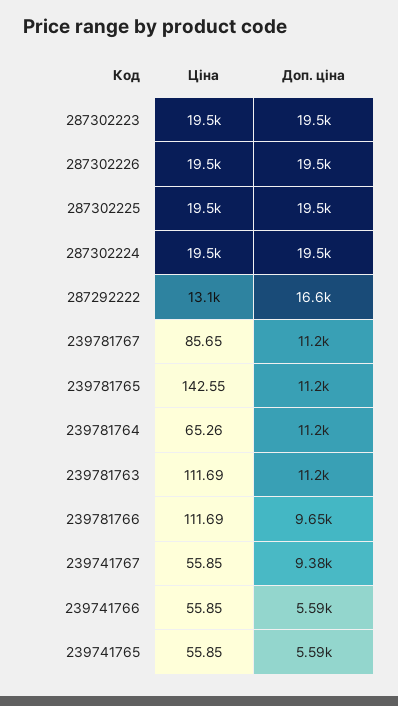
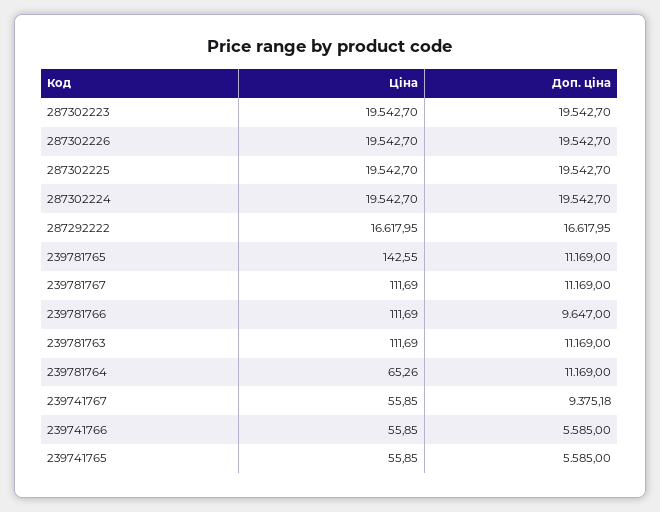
  {
    "Ціна": {
      "287302223": 19542.7,
      "287302226": 19542.7,
      "287302225": 19542.7,
      "287302224": 19542.7,
-     "287292222": 13100,
+     "287292222": 16617.95,
-     "239781767": 85.65,
+     "239781767": 111.69,
      "239781765": 142.55,
      "239781764": 65.26,
      "239781763": 111.69,
      "239781766": 111.69,
      "239741767": 55.85,
      "239741766": 55.85,
      "239741765": 55.85
    },
    "Доп. ціна": {
      "287302223": 19542.7,
      "287302226": 19542.7,
      "287302225": 19542.7,
      "287302224": 19542.7,
      "287292222": 16617.95,
      "239781767": 11169,
      "239781765": 11169,
      "239781764": 11169,
      "239781763": 11169,
      "239781766": 9647,
      "239741767": 9375.18,
      "239741766": 5585,
      "239741765": 5585
    }
  }

